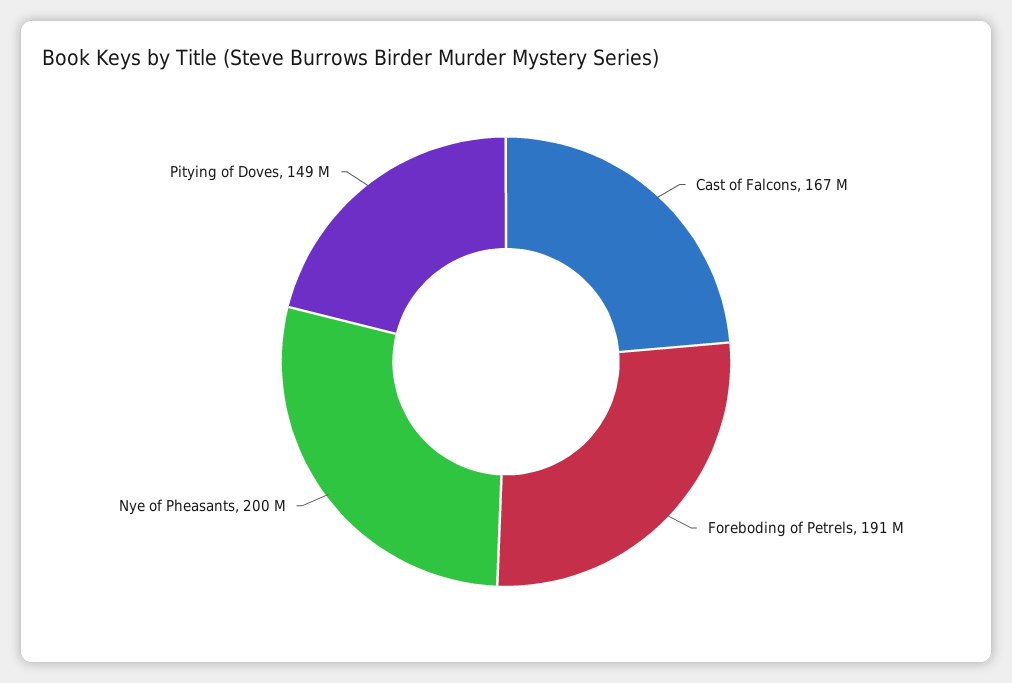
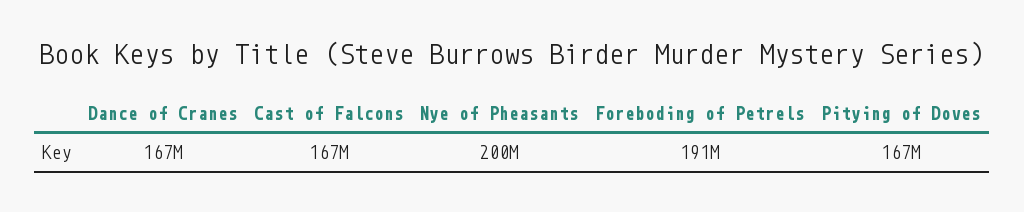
  {
    "Cast of Falcons": 167000000,
    "Foreboding of Petrels": 191000000,
    "Nye of Pheasants": 200000000,
-   "Pitying of Doves": 149000000
+   "Pitying of Doves": 167000000,
+   "Dance of Cranes": 167000000
  }

